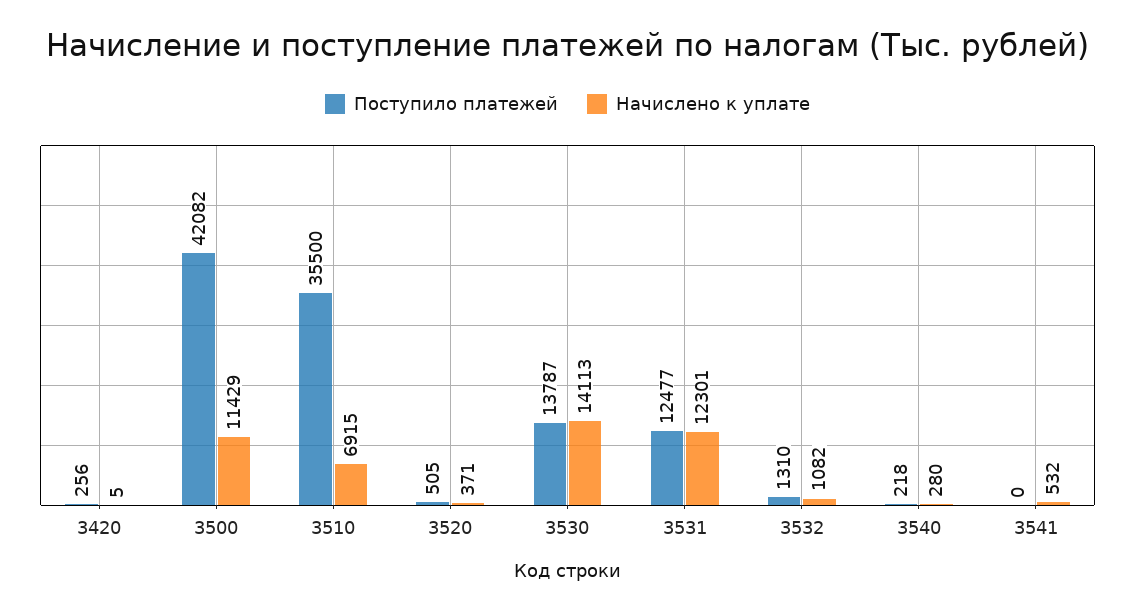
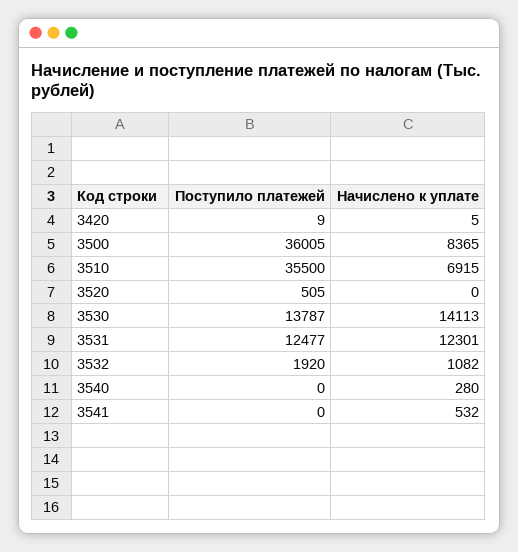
  {
    "Поступило платежей": {
-     "3420": 256,
+     "3420": 9,
-     "3500": 42082,
+     "3500": 36005,
      "3510": 35500,
      "3520": 505,
      "3530": 13787,
      "3531": 12477,
-     "3532": 1310,
+     "3532": 1920,
-     "3540": 218,
+     "3540": 0,
      "3541": 0
    },
    "Начислено к уплате": {
      "3420": 5,
-     "3500": 11429,
+     "3500": 8365,
      "3510": 6915,
-     "3520": 371,
+     "3520": 0,
      "3530": 14113,
      "3531": 12301,
      "3532": 1082,
      "3540": 280,
      "3541": 532
    }
  }

